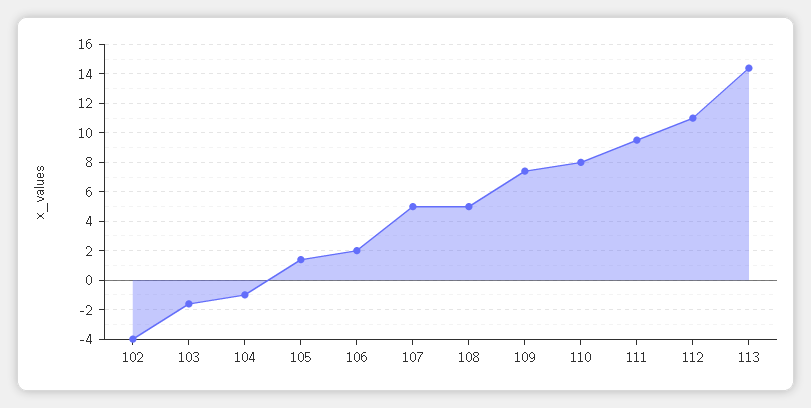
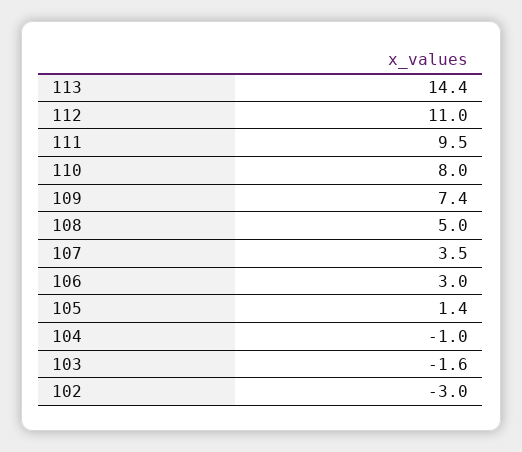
  {
-   "102": -4,
+   "102": -3,
    "103": -1.6,
    "104": -1,
    "105": 1.4,
-   "106": 2,
+   "106": 3,
-   "107": 5,
+   "107": 3.5,
    "108": 5,
    "109": 7.4,
    "110": 8,
    "111": 9.5,
    "112": 11,
    "113": 14.4
  }

